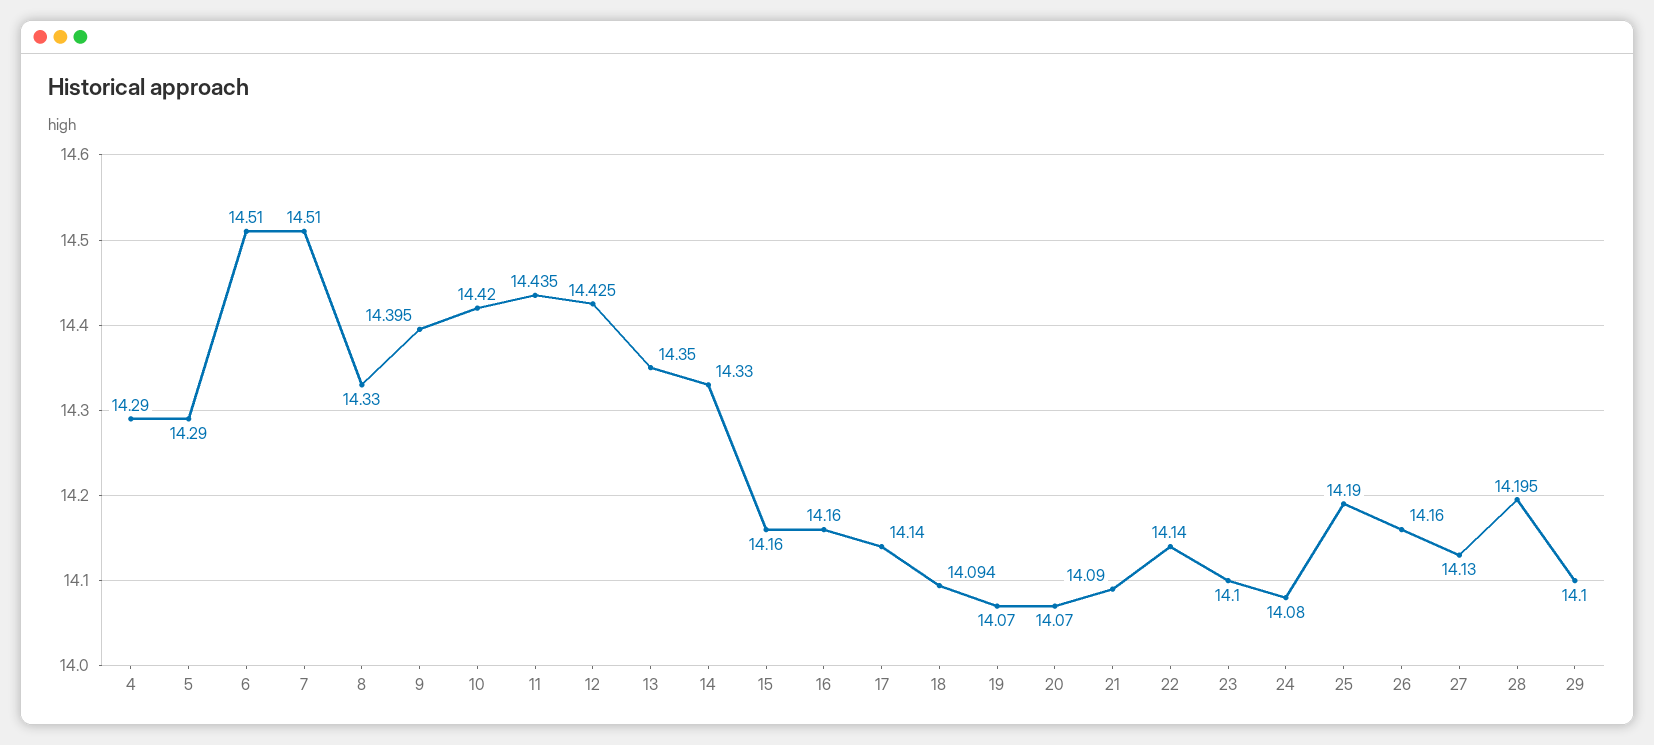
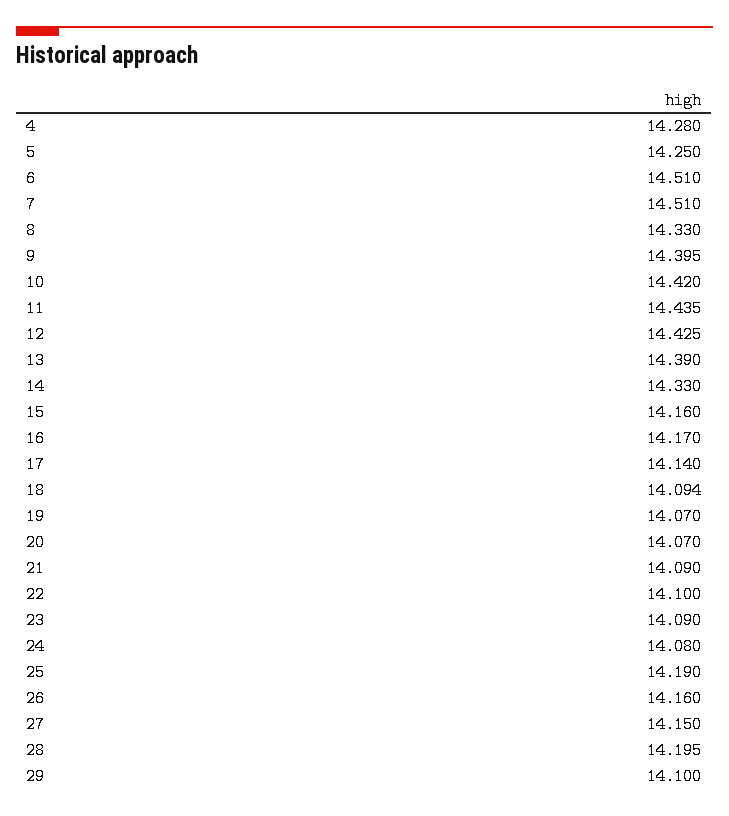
  {
-   "4": 14.29,
+   "4": 14.28,
-   "5": 14.29,
+   "5": 14.25,
    "6": 14.51,
    "7": 14.51,
    "8": 14.33,
    "9": 14.395,
    "10": 14.42,
    "11": 14.435,
    "12": 14.425,
-   "13": 14.35,
+   "13": 14.39,
    "14": 14.33,
    "15": 14.16,
-   "16": 14.16,
+   "16": 14.17,
    "17": 14.14,
    "18": 14.094,
    "19": 14.07,
    "20": 14.07,
    "21": 14.09,
-   "22": 14.14,
+   "22": 14.1,
-   "23": 14.1,
+   "23": 14.09,
    "24": 14.08,
    "25": 14.19,
    "26": 14.16,
-   "27": 14.13,
+   "27": 14.15,
    "28": 14.195,
    "29": 14.1
  }

